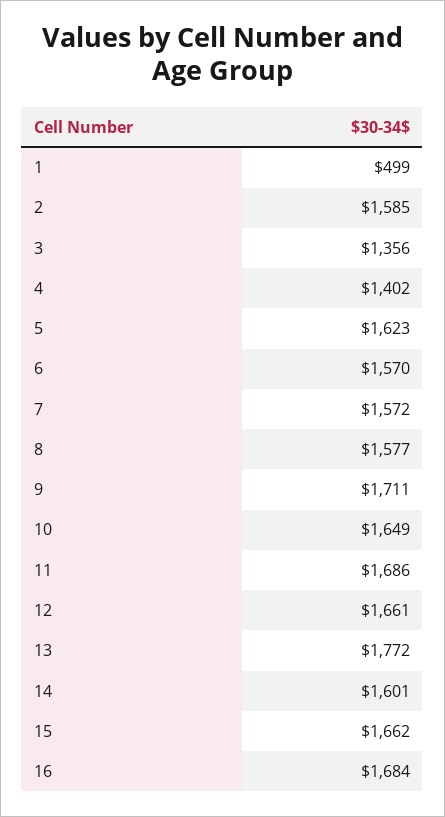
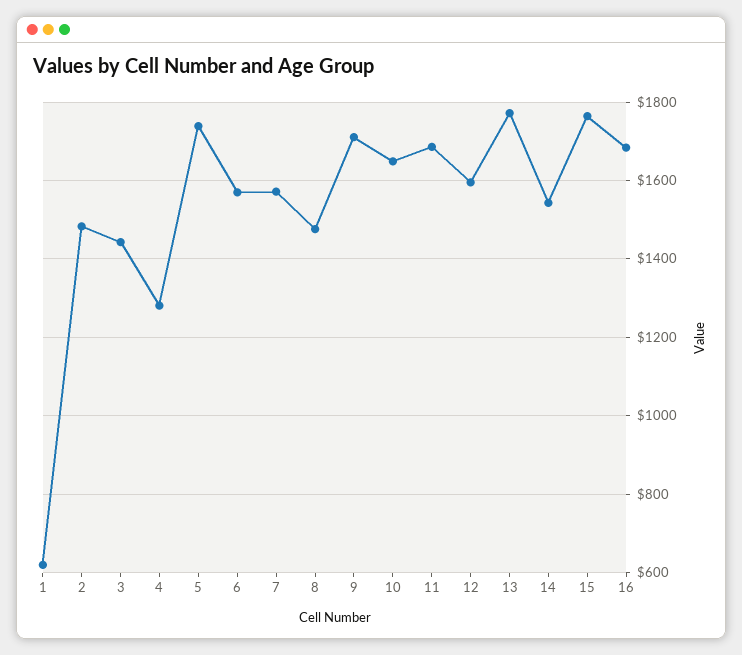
  {
-   "1": 499,
+   "1": 620,
-   "2": 1585,
+   "2": 1480,
-   "3": 1356,
+   "3": 1440,
-   "4": 1402,
+   "4": 1280,
-   "5": 1623,
+   "5": 1740,
    "6": 1570,
    "7": 1572,
-   "8": 1577,
+   "8": 1480,
    "9": 1711,
    "10": 1649,
    "11": 1686,
-   "12": 1661,
+   "12": 1600,
    "13": 1772,
-   "14": 1601,
+   "14": 1540,
-   "15": 1662,
+   "15": 1760,
    "16": 1684
  }

